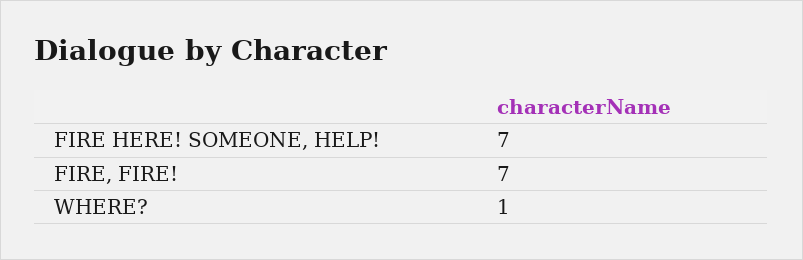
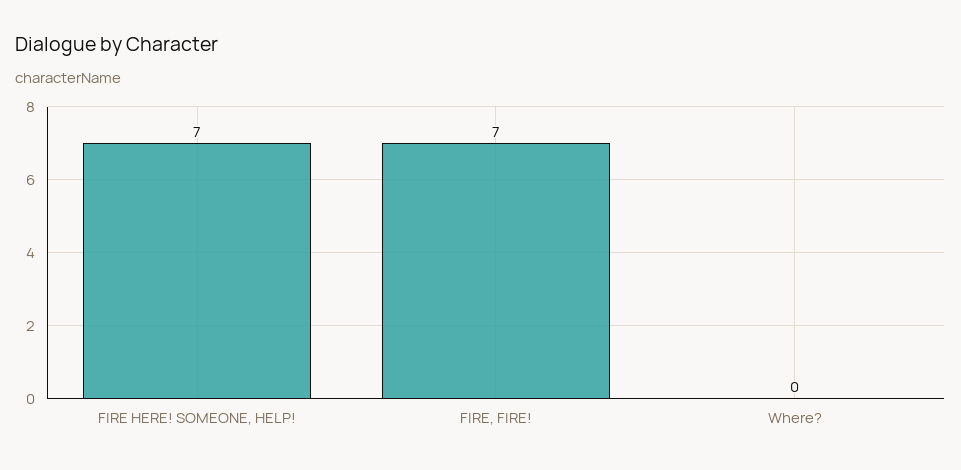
  {
    "FIRE HERE! SOMEONE, HELP!": 7,
    "FIRE, FIRE!": 7,
-   "WHERE?": 1
+   "WHERE?": 0
  }

